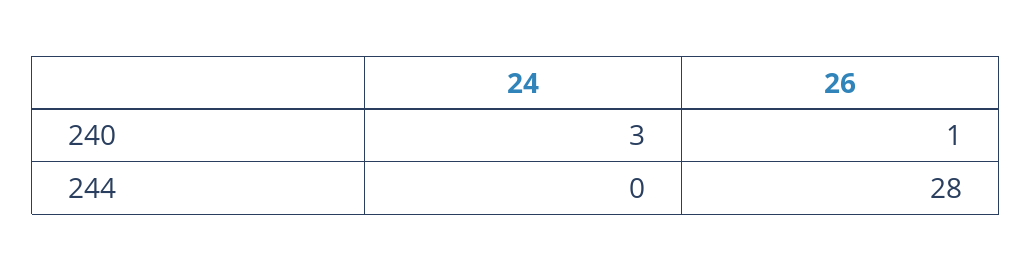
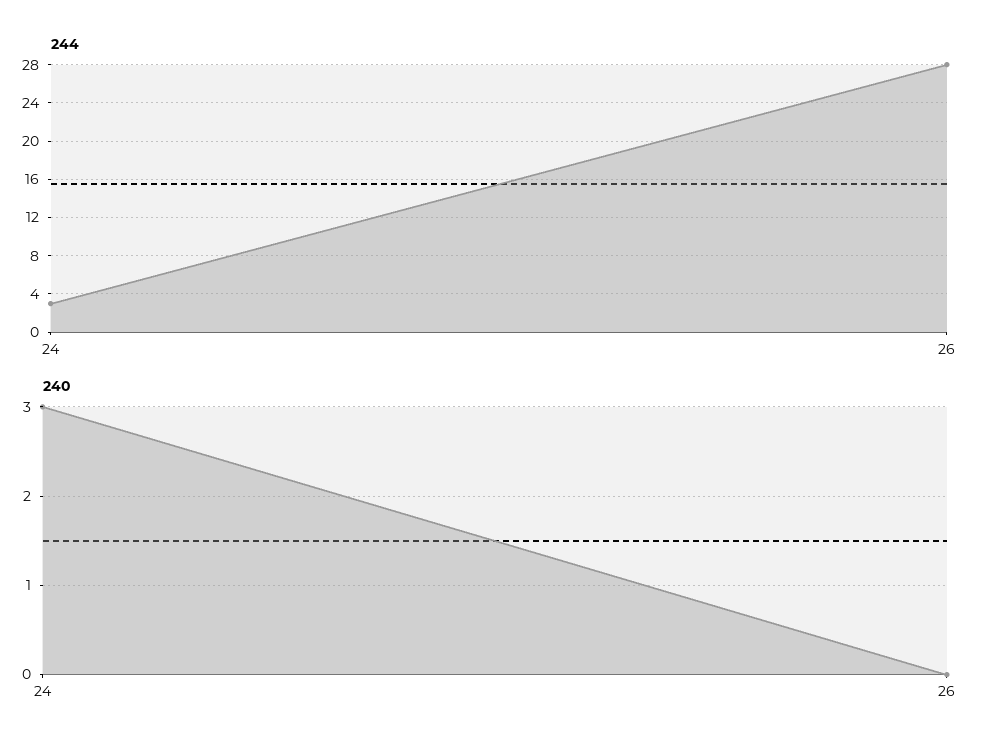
  {
    "240": {
      "24": 3,
-     "26": 1
+     "26": 0
    },
    "244": {
-     "24": 0,
+     "24": 3,
      "26": 28
    }
  }

